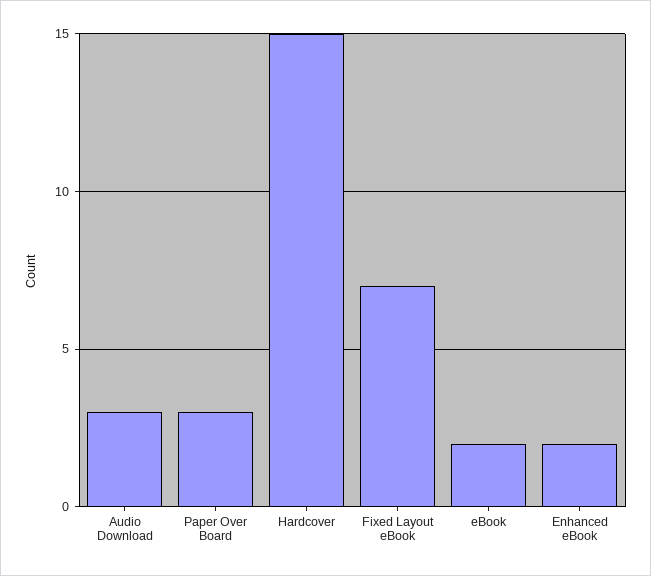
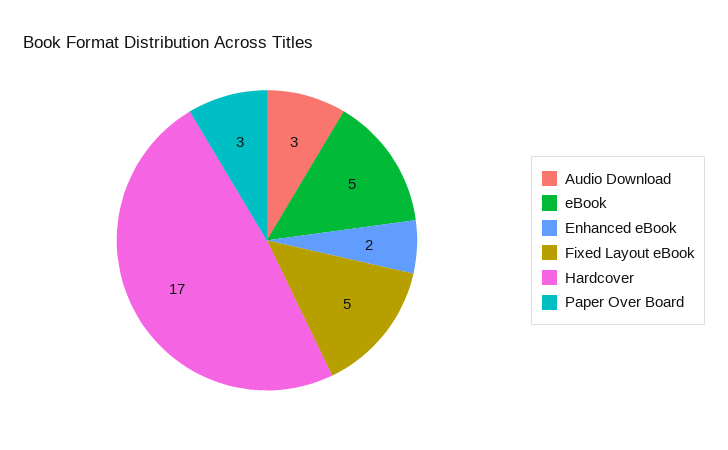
  {
    "Audio Download": 3,
    "Paper Over Board": 3,
-   "Hardcover": 15,
+   "Hardcover": 17,
-   "Fixed Layout eBook": 7,
+   "Fixed Layout eBook": 5,
-   "eBook": 2,
+   "eBook": 5,
    "Enhanced eBook": 2
  }

